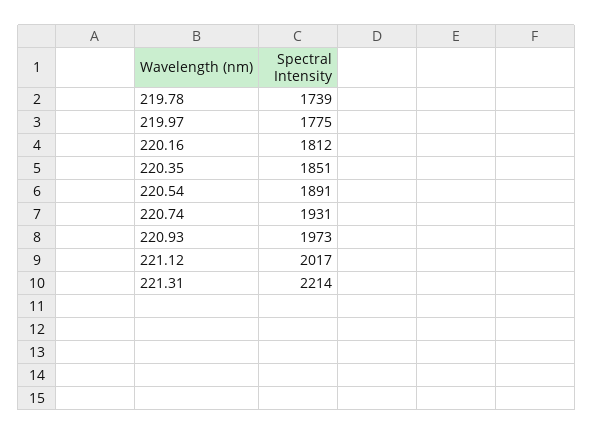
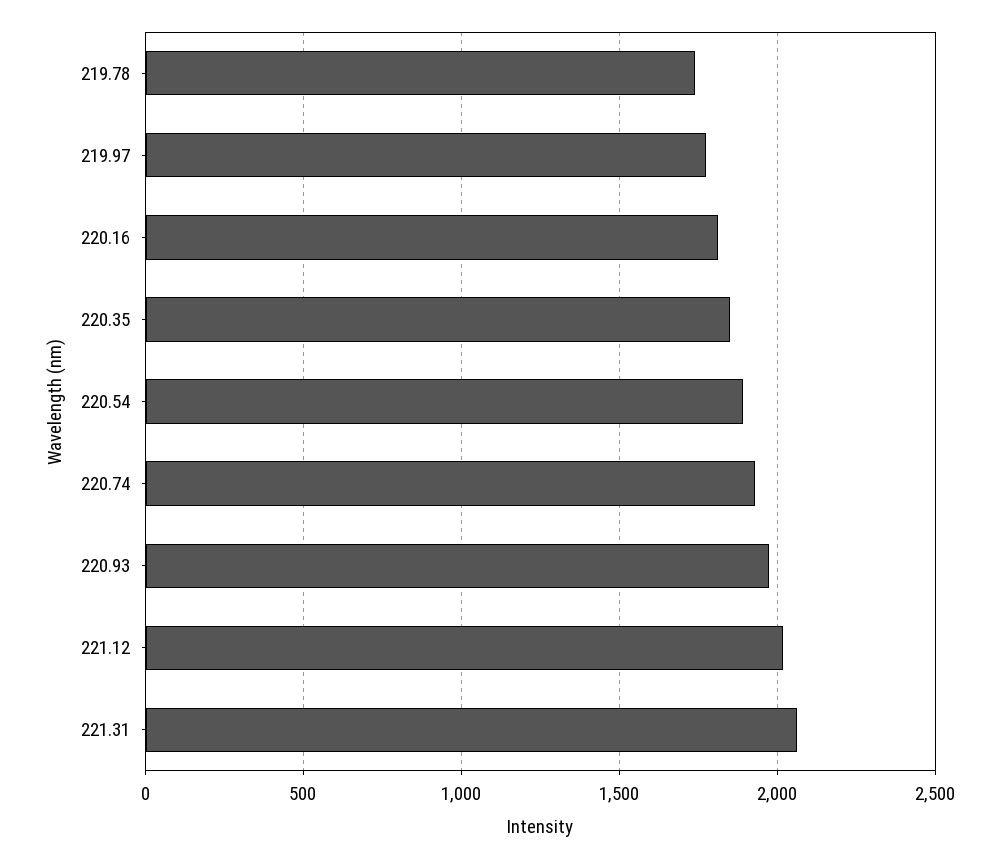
  {
    "219.78": 1739,
    "219.97": 1775,
    "220.16": 1812,
    "220.35": 1851,
    "220.54": 1891,
    "220.74": 1931,
    "220.93": 1973,
    "221.12": 2017,
-   "221.31": 2214
+   "221.31": 2050
  }

